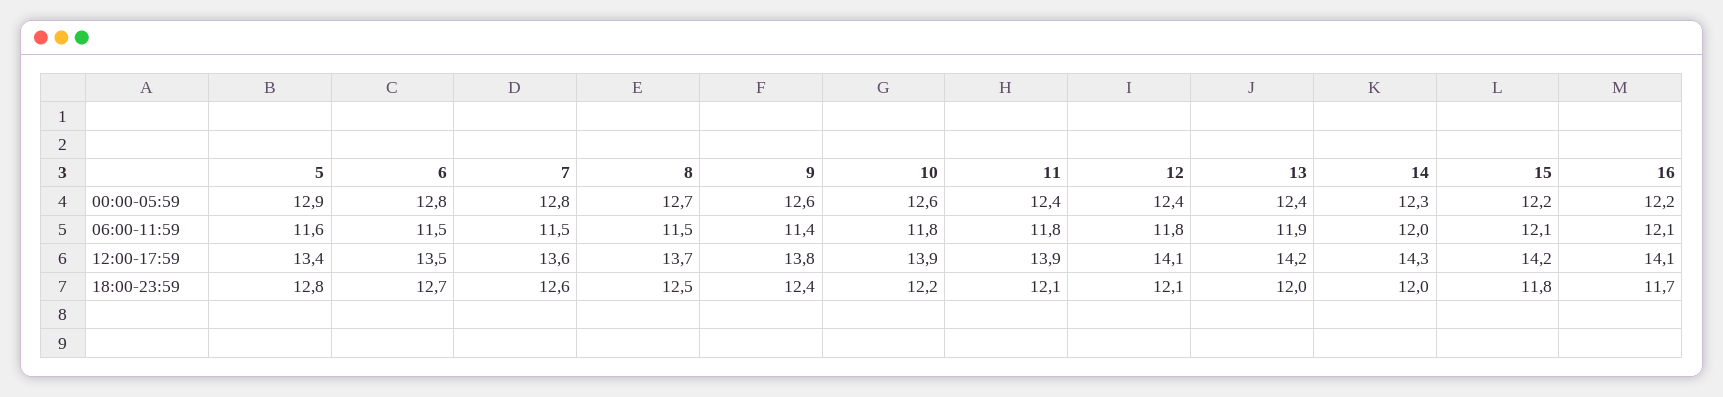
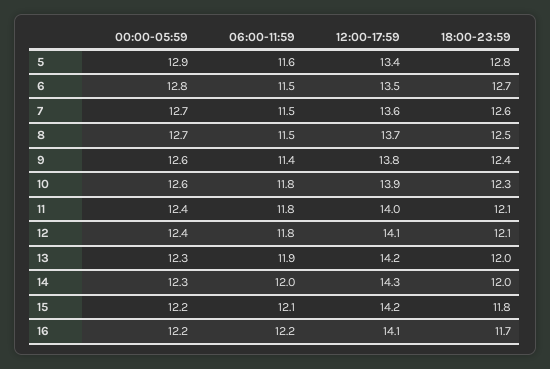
  {
    "5": {
      "00:00-05:59": 12.9,
      "06:00-11:59": 11.6,
      "12:00-17:59": 13.4,
      "18:00-23:59": 12.8
    },
    "6": {
      "00:00-05:59": 12.8,
      "06:00-11:59": 11.5,
      "12:00-17:59": 13.5,
      "18:00-23:59": 12.7
    },
    "7": {
-     "00:00-05:59": 12.8,
+     "00:00-05:59": 12.7,
      "06:00-11:59": 11.5,
      "12:00-17:59": 13.6,
      "18:00-23:59": 12.6
    },
    "8": {
      "00:00-05:59": 12.7,
      "06:00-11:59": 11.5,
      "12:00-17:59": 13.7,
      "18:00-23:59": 12.5
    },
    "9": {
      "00:00-05:59": 12.6,
      "06:00-11:59": 11.4,
      "12:00-17:59": 13.8,
      "18:00-23:59": 12.4
    },
    "10": {
      "00:00-05:59": 12.6,
      "06:00-11:59": 11.8,
      "12:00-17:59": 13.9,
-     "18:00-23:59": 12.2
+     "18:00-23:59": 12.3
    },
    "11": {
      "00:00-05:59": 12.4,
      "06:00-11:59": 11.8,
-     "12:00-17:59": 13.9,
+     "12:00-17:59": 14,
      "18:00-23:59": 12.1
    },
    "12": {
      "00:00-05:59": 12.4,
      "06:00-11:59": 11.8,
      "12:00-17:59": 14.1,
      "18:00-23:59": 12.1
    },
    "13": {
-     "00:00-05:59": 12.4,
+     "00:00-05:59": 12.3,
      "06:00-11:59": 11.9,
      "12:00-17:59": 14.2,
      "18:00-23:59": 12
    },
    "14": {
      "00:00-05:59": 12.3,
      "06:00-11:59": 12,
      "12:00-17:59": 14.3,
      "18:00-23:59": 12
    },
    "15": {
      "00:00-05:59": 12.2,
      "06:00-11:59": 12.1,
      "12:00-17:59": 14.2,
      "18:00-23:59": 11.8
    },
    "16": {
      "00:00-05:59": 12.2,
-     "06:00-11:59": 12.1,
+     "06:00-11:59": 12.2,
      "12:00-17:59": 14.1,
      "18:00-23:59": 11.7
    }
  }

